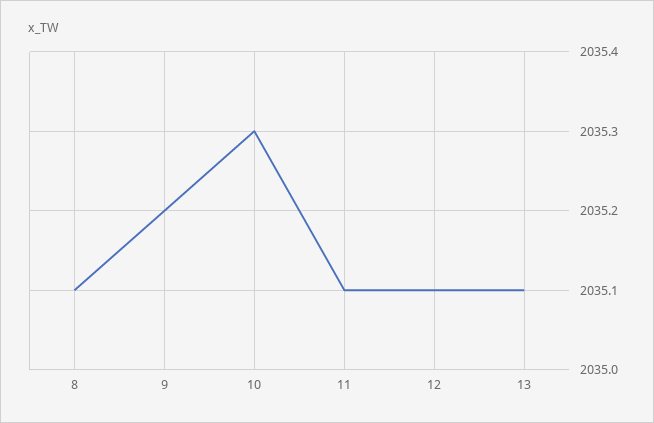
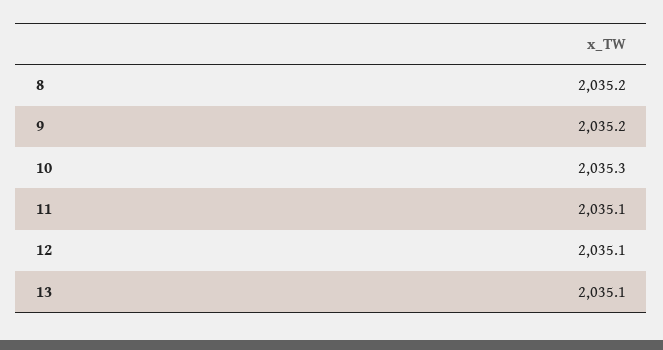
  {
-   "8": 2035.1,
+   "8": 2035.2,
    "9": 2035.2,
    "10": 2035.3,
    "11": 2035.1,
    "12": 2035.1,
    "13": 2035.1
  }

